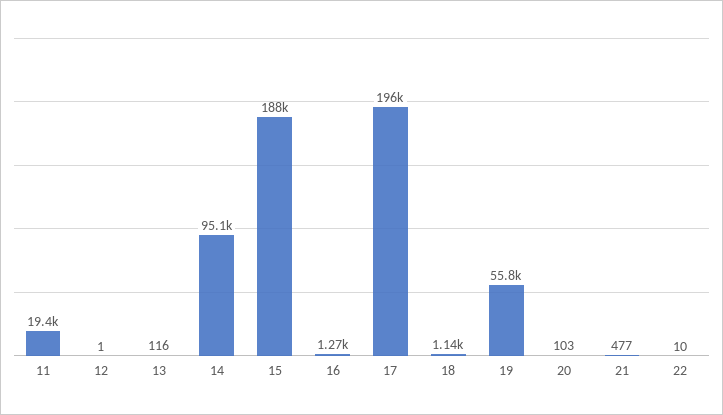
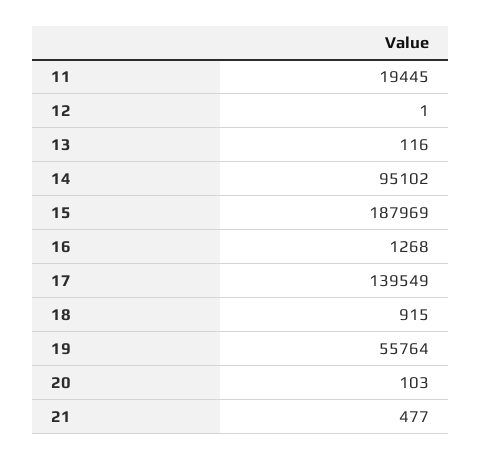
  {
    "11": 19445,
    "12": 1,
    "13": 116,
    "14": 95102,
    "15": 187969,
    "16": 1268,
-   "17": 196000,
+   "17": 139549,
-   "18": 1140,
+   "18": 915,
    "19": 55764,
    "20": 103,
-   "21": 477,
+   "21": 477
-   "22": 10
  }

